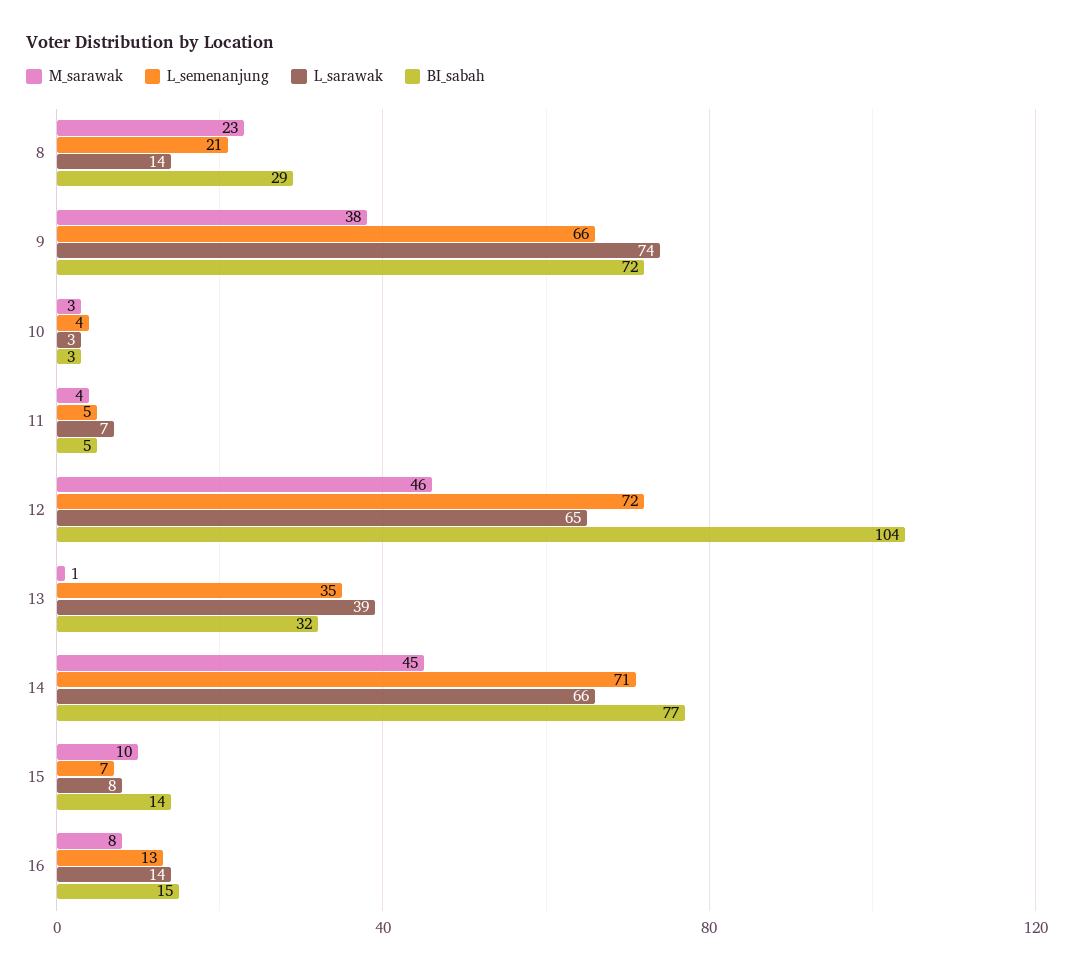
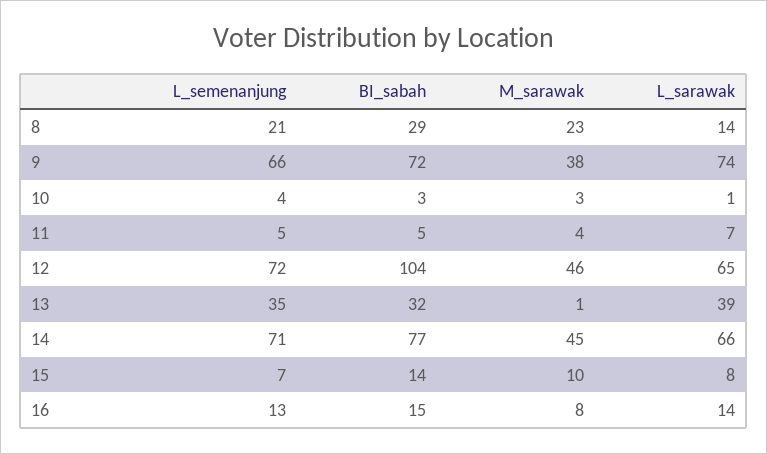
  {
    "M_sarawak": {
      "8": 23,
      "9": 38,
      "10": 3,
      "11": 4,
      "12": 46,
      "13": 1,
      "14": 45,
      "15": 10,
      "16": 8
    },
    "L_semenanjung": {
      "8": 21,
      "9": 66,
      "10": 4,
      "11": 5,
      "12": 72,
      "13": 35,
      "14": 71,
      "15": 7,
      "16": 13
    },
    "L_sarawak": {
      "8": 14,
      "9": 74,
-     "10": 3,
+     "10": 1,
      "11": 7,
      "12": 65,
      "13": 39,
      "14": 66,
      "15": 8,
      "16": 14
    },
    "BI_sabah": {
      "8": 29,
      "9": 72,
      "10": 3,
      "11": 5,
      "12": 104,
      "13": 32,
      "14": 77,
      "15": 14,
      "16": 15
    }
  }

